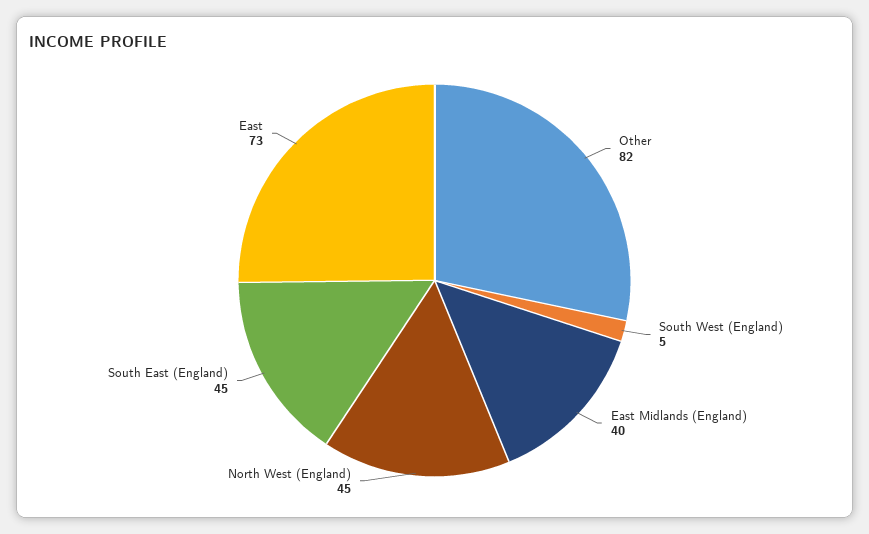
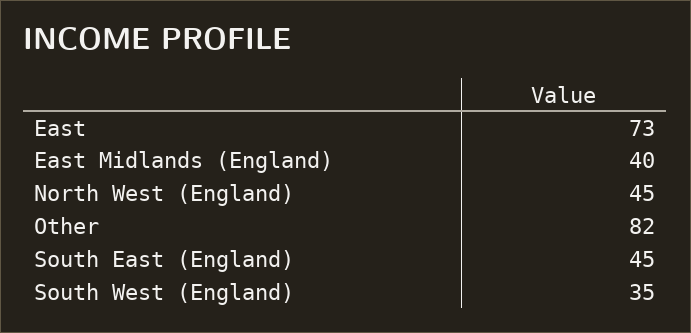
  {
    "Other": 82,
-   "South West (England)": 5,
+   "South West (England)": 35,
    "East Midlands (England)": 40,
    "North West (England)": 45,
    "South East (England)": 45,
    "East": 73
  }

